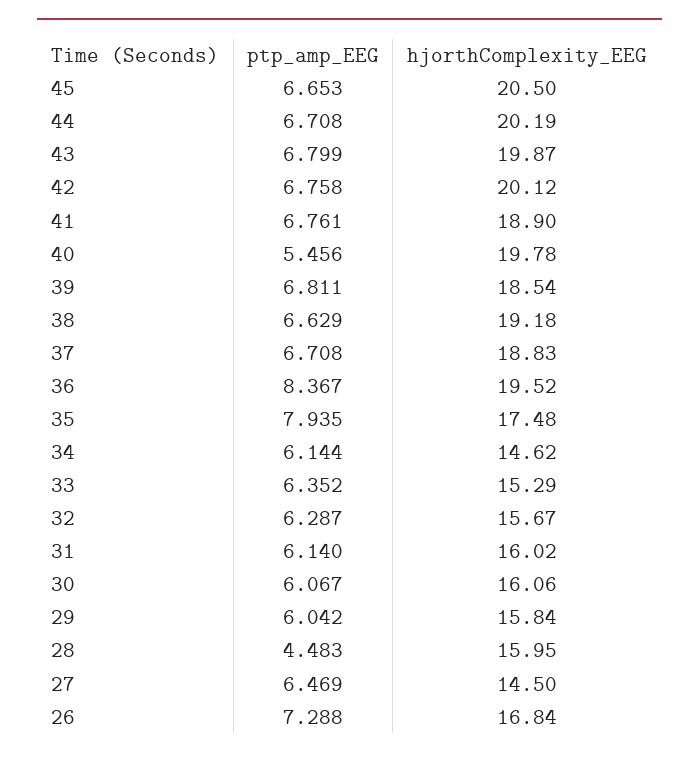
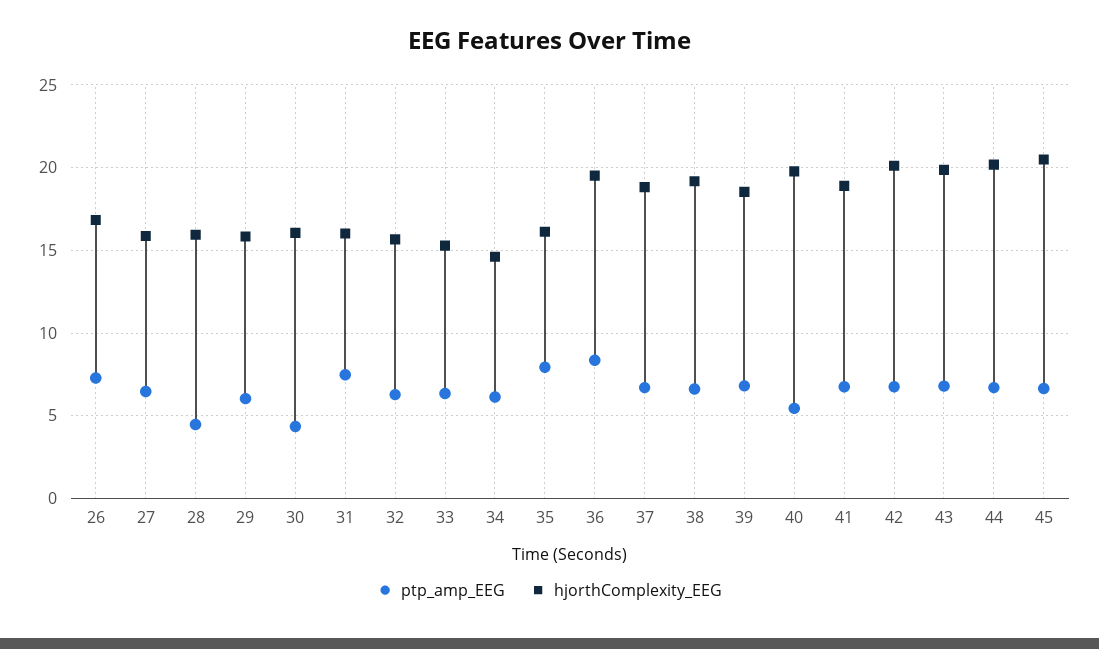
  {
    "ptp_amp_EEG": {
      "45": 6.653,
      "44": 6.708,
      "43": 6.799,
      "42": 6.758,
      "41": 6.761,
      "40": 5.456,
      "39": 6.811,
      "38": 6.629,
      "37": 6.708,
      "36": 8.367,
      "35": 7.935,
      "34": 6.144,
      "33": 6.352,
      "32": 6.287,
-     "31": 6.14,
+     "31": 7.5,
-     "30": 6.067,
+     "30": 4.5,
      "29": 6.042,
      "28": 4.483,
      "27": 6.469,
      "26": 7.288
    },
    "hjorthComplexity_EEG": {
      "45": 20.5,
      "44": 20.19,
      "43": 19.87,
      "42": 20.12,
      "41": 18.9,
      "40": 19.78,
      "39": 18.54,
      "38": 19.18,
      "37": 18.83,
      "36": 19.52,
-     "35": 17.48,
+     "35": 16,
      "34": 14.62,
      "33": 15.29,
      "32": 15.67,
      "31": 16.02,
      "30": 16.06,
      "29": 15.84,
      "28": 15.95,
-     "27": 14.5,
+     "27": 16,
      "26": 16.84
    }
  }

